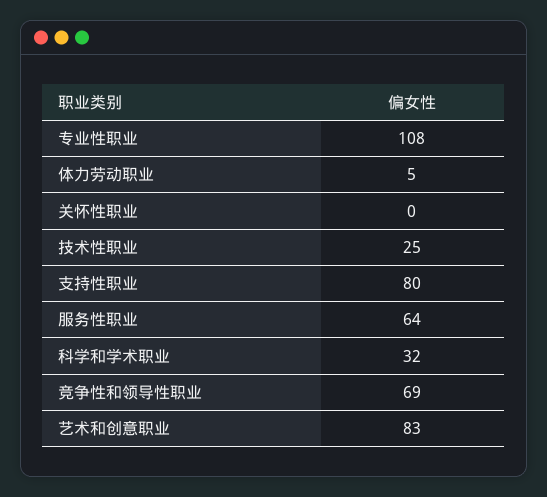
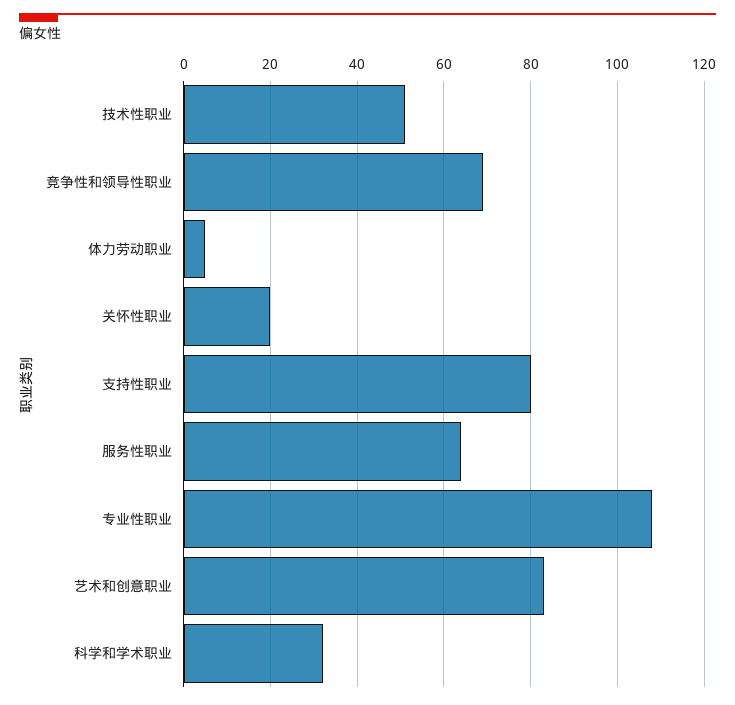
  {
    "专业性职业": 108,
    "体力劳动职业": 5,
-   "关怀性职业": 0,
+   "关怀性职业": 20,
-   "技术性职业": 25,
+   "技术性职业": 50,
    "支持性职业": 80,
    "服务性职业": 64,
    "科学和学术职业": 32,
    "竞争性和领导性职业": 69,
    "艺术和创意职业": 83
  }

